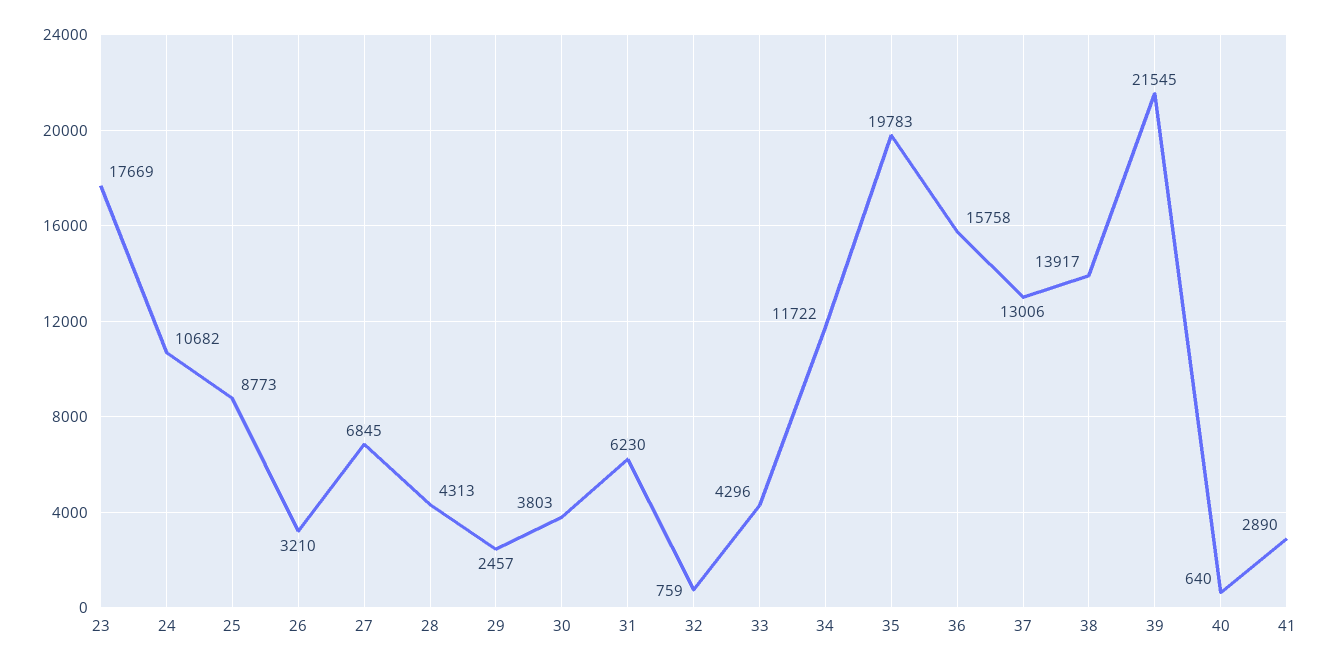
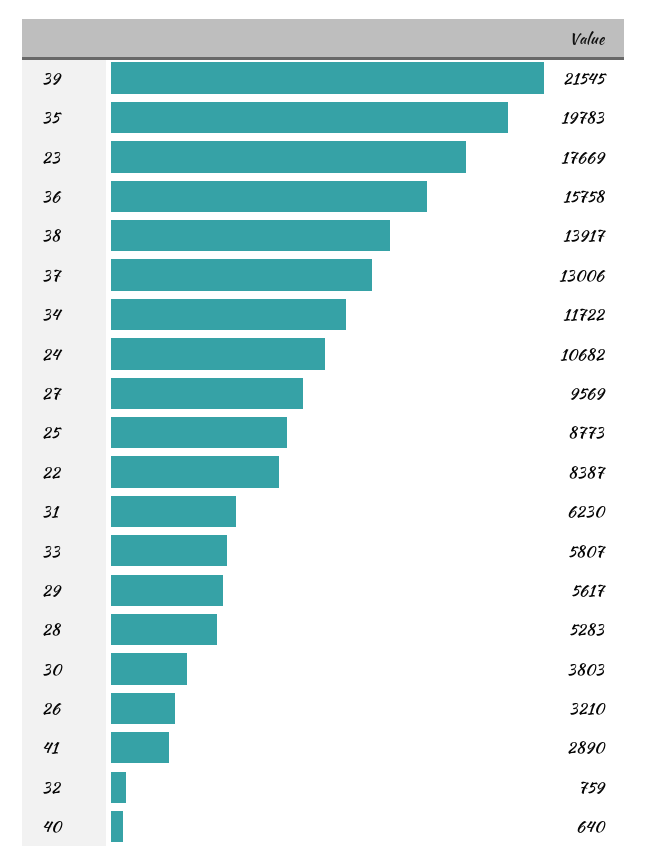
  {
    "23": 17669,
    "24": 10682,
    "25": 8773,
    "26": 3210,
-   "27": 6845,
+   "27": 9569,
-   "28": 4313,
+   "28": 5283,
-   "29": 2457,
+   "29": 5617,
    "30": 3803,
    "31": 6230,
    "32": 759,
-   "33": 4296,
+   "33": 5807,
    "34": 11722,
    "35": 19783,
    "36": 15758,
    "37": 13006,
    "38": 13917,
    "39": 21545,
    "40": 640,
-   "41": 2890
+   "41": 2890,
+   "22": 8387
  }

